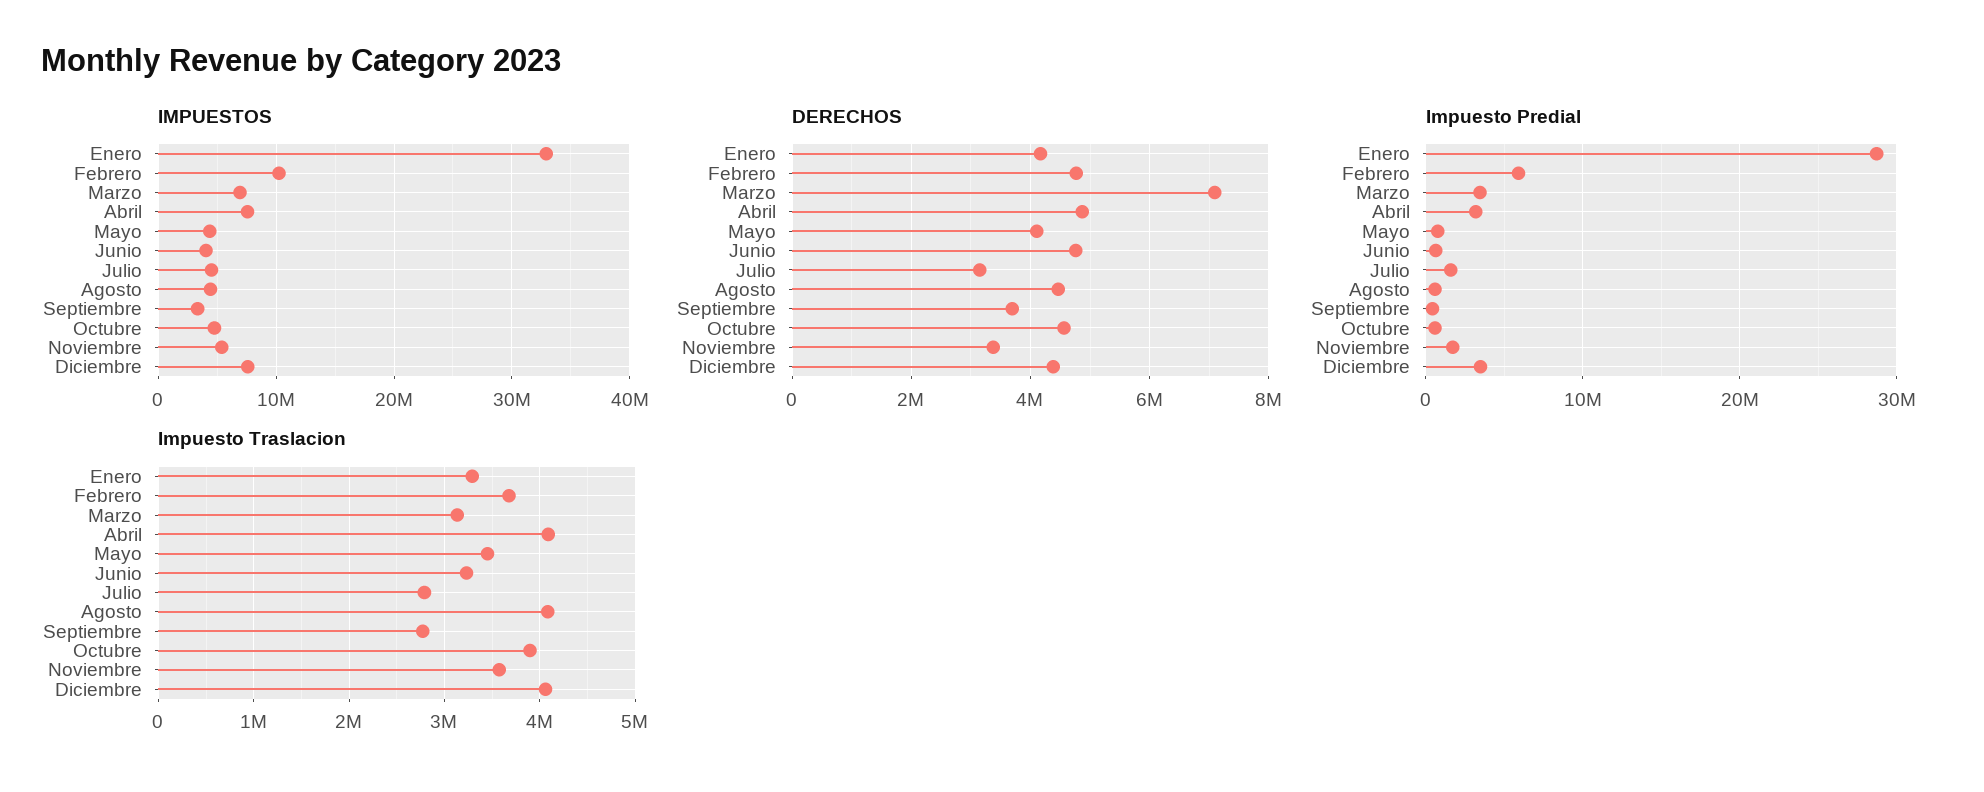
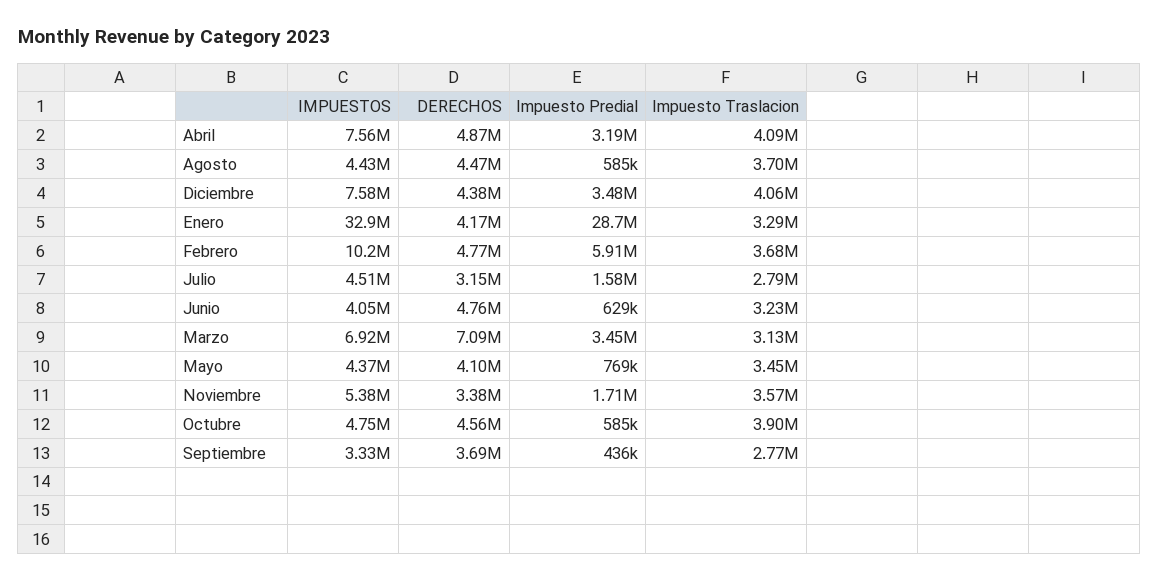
  {
    "IMPUESTOS": {
      "Enero": 32900000,
      "Febrero": 10200000,
      "Marzo": 6920000,
      "Abril": 7560000,
      "Mayo": 4370000,
      "Junio": 4050000,
      "Julio": 4510000,
      "Agosto": 4430000,
      "Septiembre": 3330000,
      "Octubre": 4750000,
      "Noviembre": 5380000,
      "Diciembre": 7580000
    },
    "DERECHOS": {
      "Enero": 4170000,
      "Febrero": 4770000,
      "Marzo": 7090000,
      "Abril": 4870000,
      "Mayo": 4100000,
      "Junio": 4760000,
      "Julio": 3150000,
      "Agosto": 4470000,
      "Septiembre": 3690000,
      "Octubre": 4560000,
      "Noviembre": 3380000,
      "Diciembre": 4380000
    },
    "Impuesto Predial": {
      "Enero": 28700000,
      "Febrero": 5910000,
      "Marzo": 3450000,
      "Abril": 3190000,
      "Mayo": 769000,
      "Junio": 629000,
      "Julio": 1580000,
      "Agosto": 585000,
      "Septiembre": 436000,
      "Octubre": 585000,
      "Noviembre": 1710000,
      "Diciembre": 3480000
    },
    "Impuesto Traslacion": {
      "Enero": 3290000,
      "Febrero": 3680000,
      "Marzo": 3130000,
      "Abril": 4090000,
      "Mayo": 3450000,
      "Junio": 3230000,
      "Julio": 2790000,
-     "Agosto": 4100000,
+     "Agosto": 3700000,
      "Septiembre": 2770000,
      "Octubre": 3900000,
      "Noviembre": 3570000,
      "Diciembre": 4060000
    }
  }

